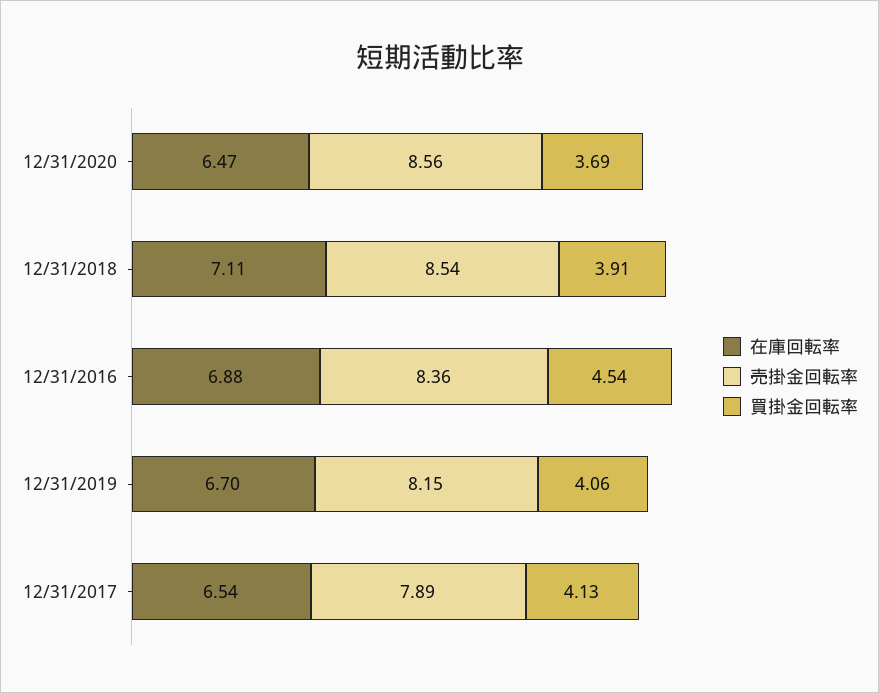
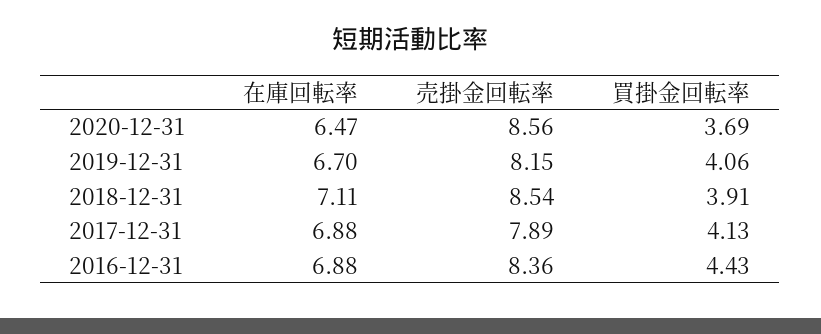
  {
    "在庫回転率": {
      "12/31/2020": 6.47,
      "12/31/2018": 7.11,
      "12/31/2016": 6.88,
      "12/31/2019": 6.7,
-     "12/31/2017": 6.54
+     "12/31/2017": 6.88
    },
    "売掛金回転率": {
      "12/31/2020": 8.56,
      "12/31/2018": 8.54,
      "12/31/2016": 8.36,
      "12/31/2019": 8.15,
      "12/31/2017": 7.89
    },
    "買掛金回転率": {
      "12/31/2020": 3.69,
      "12/31/2018": 3.91,
-     "12/31/2016": 4.54,
+     "12/31/2016": 4.43,
      "12/31/2019": 4.06,
      "12/31/2017": 4.13
    }
  }

